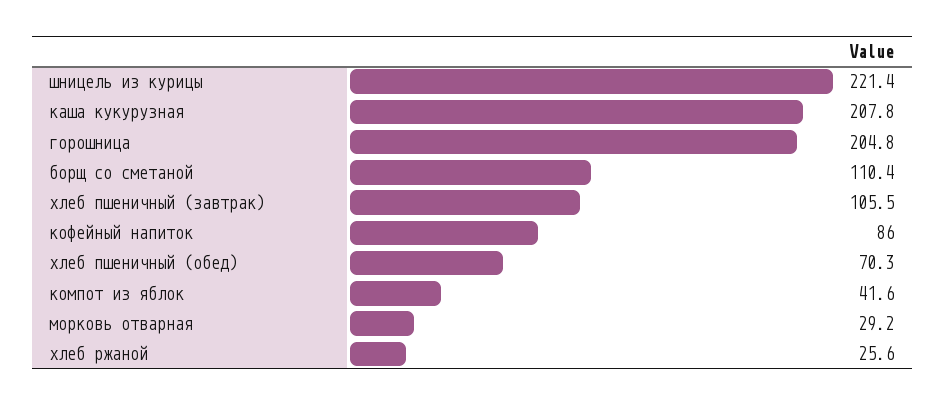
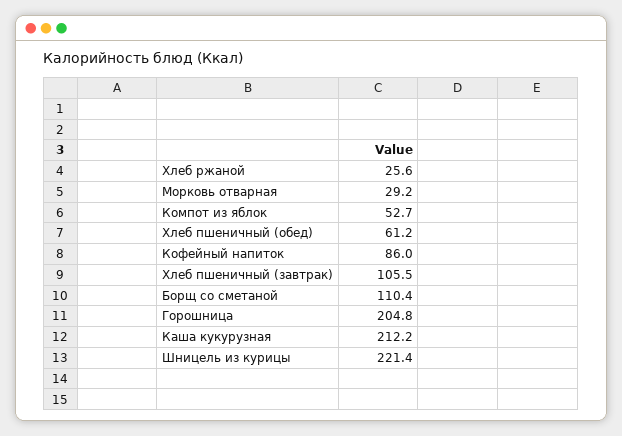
  {
    "шницель из курицы": 221.4,
-   "каша кукурузная": 207.8,
+   "каша кукурузная": 212.2,
    "горошница": 204.8,
    "борщ со сметаной": 110.4,
    "хлеб пшеничный (завтрак)": 105.5,
    "кофейный напиток": 86,
-   "хлеб пшеничный (обед)": 70.3,
+   "хлеб пшеничный (обед)": 61.2,
-   "компот из яблок": 41.6,
+   "компот из яблок": 52.7,
    "морковь отварная": 29.2,
    "хлеб ржаной": 25.6
  }

